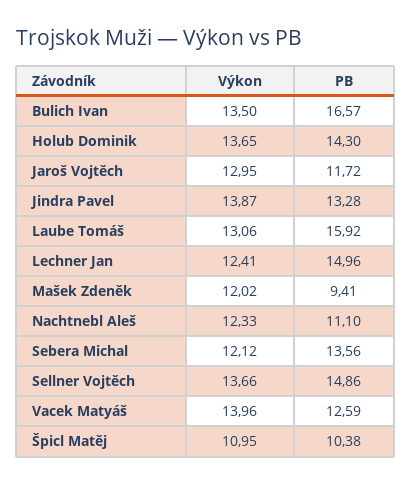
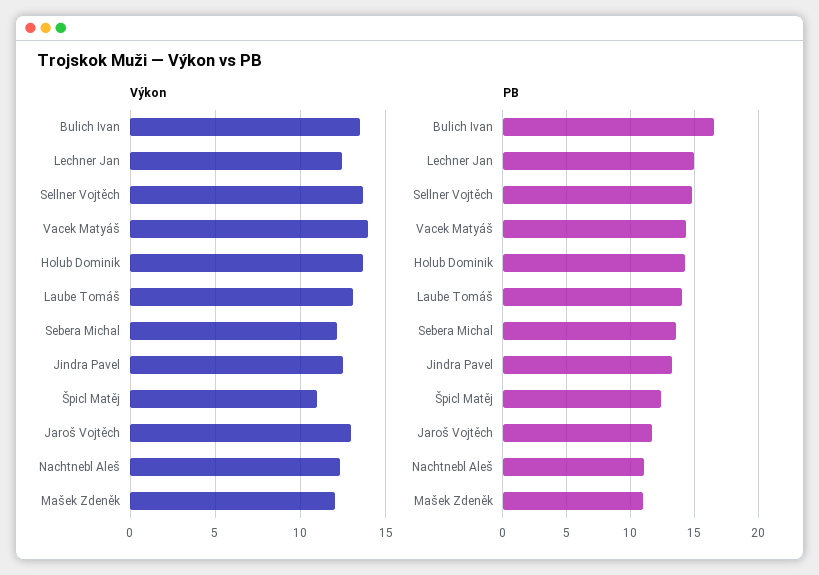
  {
    "Výkon": {
      "Bulich Ivan": 13.5,
      "Holub Dominik": 13.65,
      "Jaroš Vojtěch": 12.95,
-     "Jindra Pavel": 13.87,
+     "Jindra Pavel": 12.5,
      "Laube Tomáš": 13.06,
      "Lechner Jan": 12.41,
      "Mašek Zdeněk": 12.02,
      "Nachtnebl Aleš": 12.33,
      "Sebera Michal": 12.12,
      "Sellner Vojtěch": 13.66,
      "Vacek Matyáš": 13.96,
      "Špicl Matěj": 10.95
    },
    "PB": {
      "Bulich Ivan": 16.57,
      "Holub Dominik": 14.3,
      "Jaroš Vojtěch": 11.72,
      "Jindra Pavel": 13.28,
-     "Laube Tomáš": 15.92,
+     "Laube Tomáš": 14,
      "Lechner Jan": 14.96,
-     "Mašek Zdeněk": 9.41,
+     "Mašek Zdeněk": 11,
      "Nachtnebl Aleš": 11.1,
      "Sebera Michal": 13.56,
      "Sellner Vojtěch": 14.86,
-     "Vacek Matyáš": 12.59,
+     "Vacek Matyáš": 14.5,
-     "Špicl Matěj": 10.38
+     "Špicl Matěj": 12.5
    }
  }

